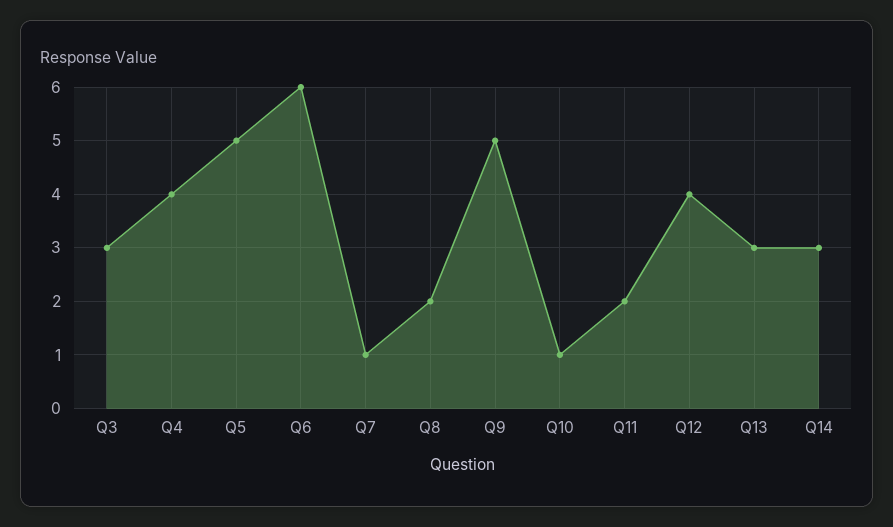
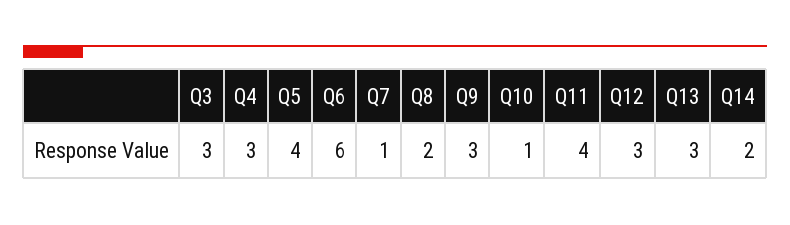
  {
    "Q3": 3,
-   "Q4": 4,
+   "Q4": 3,
-   "Q5": 5,
+   "Q5": 4,
    "Q6": 6,
    "Q7": 1,
    "Q8": 2,
-   "Q9": 5,
+   "Q9": 3,
    "Q10": 1,
-   "Q11": 2,
+   "Q11": 4,
-   "Q12": 4,
+   "Q12": 3,
    "Q13": 3,
-   "Q14": 3
+   "Q14": 2
  }

